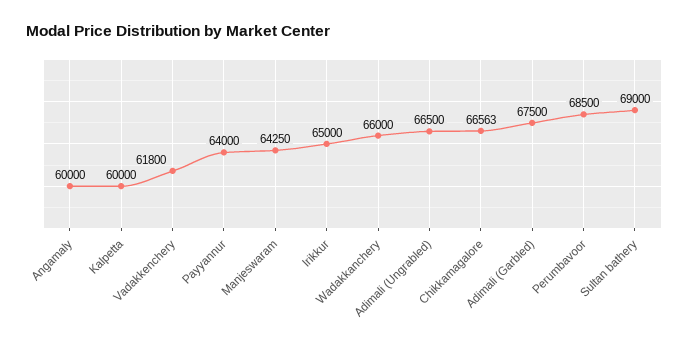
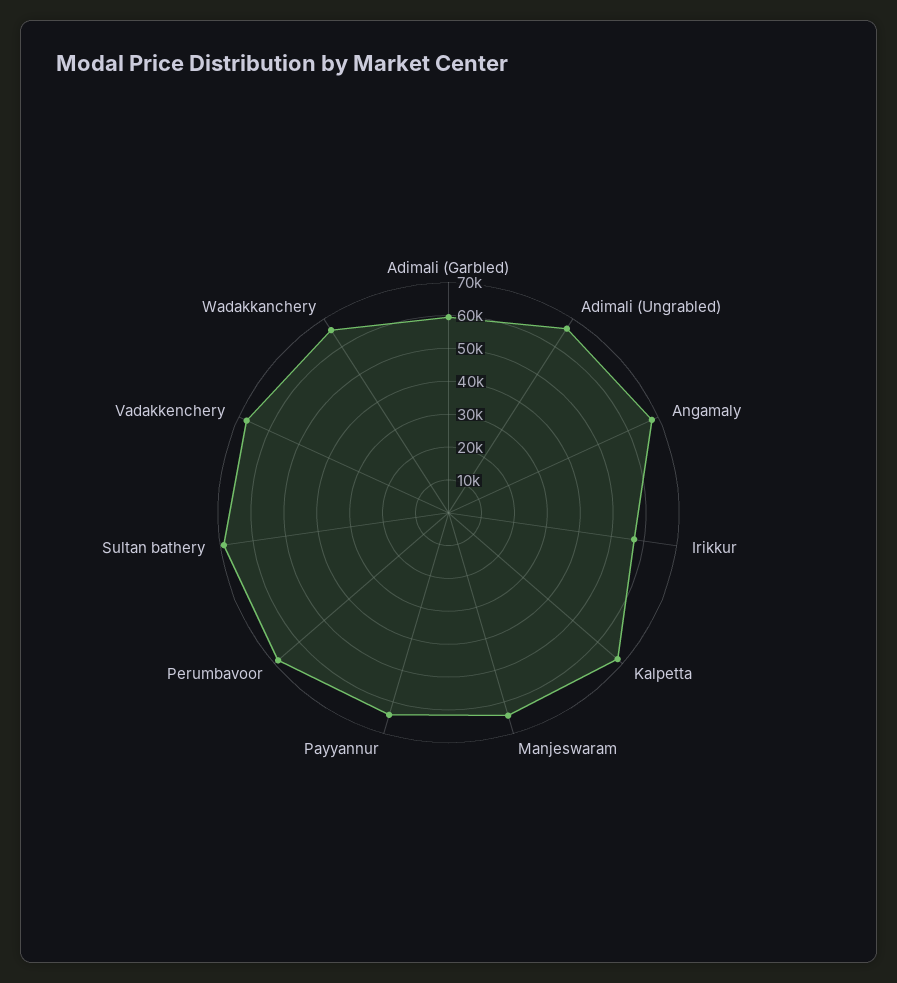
  {
-   "Angamaly": 60000,
+   "Angamaly": 67500,
-   "Kalpetta": 60000,
+   "Kalpetta": 67500,
-   "Vadakkenchery": 61800,
+   "Vadakkenchery": 67500,
    "Payyannur": 64000,
    "Manjeswaram": 64250,
-   "Irikkur": 65000,
+   "Irikkur": 57500,
    "Wadakkanchery": 66000,
    "Adimali (Ungrabled)": 66500,
-   "Chikkamagalore": 66563,
-   "Adimali (Garbled)": 67500,
+   "Adimali (Garbled)": 60000,
    "Perumbavoor": 68500,
    "Sultan bathery": 69000
  }

